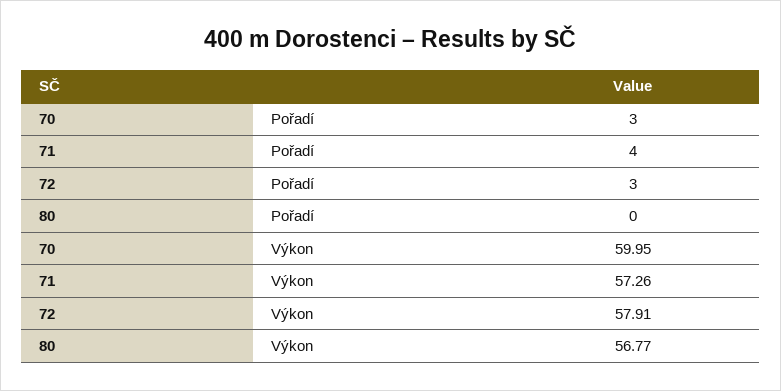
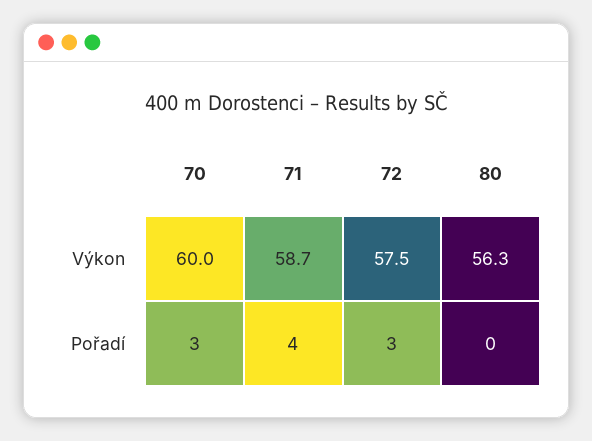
  {
    "70": {
      "Pořadí": 3,
      "Výkon": 59.95
    },
    "71": {
      "Pořadí": 4,
-     "Výkon": 57.26
+     "Výkon": 58.7
    },
    "72": {
      "Pořadí": 3,
-     "Výkon": 57.91
+     "Výkon": 57.5
    },
    "80": {
      "Pořadí": 0,
-     "Výkon": 56.77
+     "Výkon": 56.3
    }
  }

